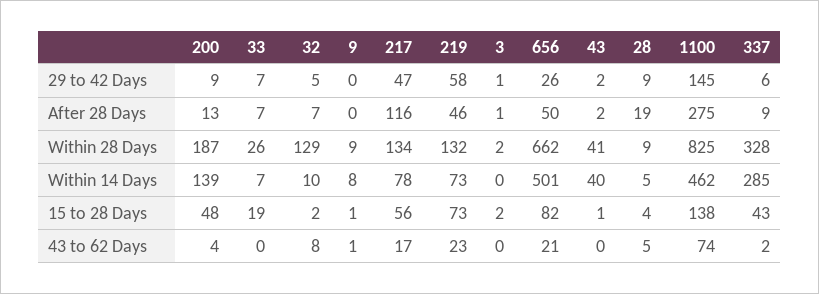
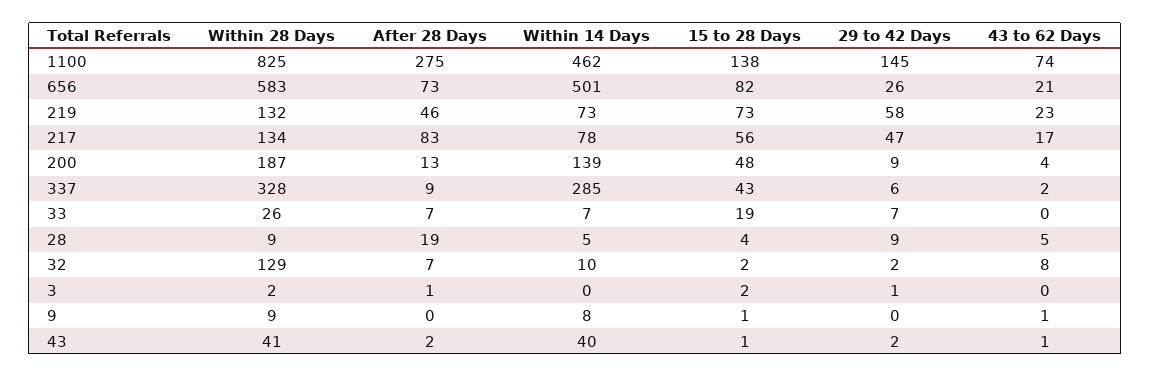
  {
    "200": {
      "29 to 42 Days": 9,
      "After 28 Days": 13,
      "Within 28 Days": 187,
      "Within 14 Days": 139,
      "15 to 28 Days": 48,
      "43 to 62 Days": 4
    },
    "33": {
      "29 to 42 Days": 7,
      "After 28 Days": 7,
      "Within 28 Days": 26,
      "Within 14 Days": 7,
      "15 to 28 Days": 19,
      "43 to 62 Days": 0
    },
    "32": {
-     "29 to 42 Days": 5,
+     "29 to 42 Days": 2,
      "After 28 Days": 7,
      "Within 28 Days": 129,
      "Within 14 Days": 10,
      "15 to 28 Days": 2,
      "43 to 62 Days": 8
    },
    "9": {
      "29 to 42 Days": 0,
      "After 28 Days": 0,
      "Within 28 Days": 9,
      "Within 14 Days": 8,
      "15 to 28 Days": 1,
      "43 to 62 Days": 1
    },
    "217": {
      "29 to 42 Days": 47,
-     "After 28 Days": 116,
+     "After 28 Days": 83,
      "Within 28 Days": 134,
      "Within 14 Days": 78,
      "15 to 28 Days": 56,
      "43 to 62 Days": 17
    },
    "219": {
      "29 to 42 Days": 58,
      "After 28 Days": 46,
      "Within 28 Days": 132,
      "Within 14 Days": 73,
      "15 to 28 Days": 73,
      "43 to 62 Days": 23
    },
    "3": {
      "29 to 42 Days": 1,
      "After 28 Days": 1,
      "Within 28 Days": 2,
      "Within 14 Days": 0,
      "15 to 28 Days": 2,
      "43 to 62 Days": 0
    },
    "656": {
      "29 to 42 Days": 26,
-     "After 28 Days": 50,
+     "After 28 Days": 73,
-     "Within 28 Days": 662,
+     "Within 28 Days": 583,
      "Within 14 Days": 501,
      "15 to 28 Days": 82,
      "43 to 62 Days": 21
    },
    "43": {
      "29 to 42 Days": 2,
      "After 28 Days": 2,
      "Within 28 Days": 41,
      "Within 14 Days": 40,
      "15 to 28 Days": 1,
-     "43 to 62 Days": 0
+     "43 to 62 Days": 1
    },
    "28": {
      "29 to 42 Days": 9,
      "After 28 Days": 19,
      "Within 28 Days": 9,
      "Within 14 Days": 5,
      "15 to 28 Days": 4,
      "43 to 62 Days": 5
    },
    "1100": {
      "29 to 42 Days": 145,
      "After 28 Days": 275,
      "Within 28 Days": 825,
      "Within 14 Days": 462,
      "15 to 28 Days": 138,
      "43 to 62 Days": 74
    },
    "337": {
      "29 to 42 Days": 6,
      "After 28 Days": 9,
      "Within 28 Days": 328,
      "Within 14 Days": 285,
      "15 to 28 Days": 43,
      "43 to 62 Days": 2
    }
  }

